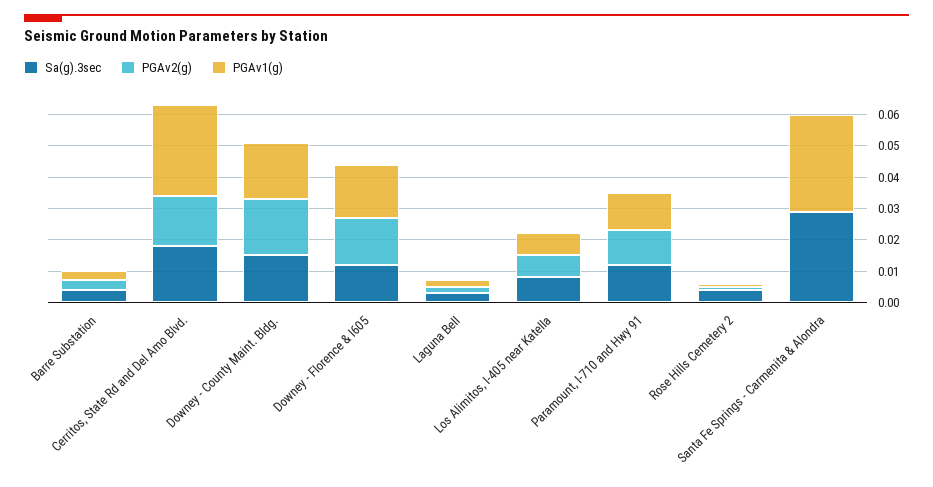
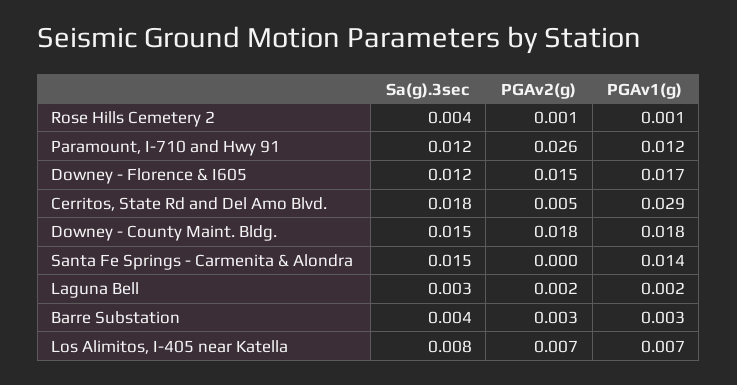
  {
    "Sa(g).3sec": {
      "Barre Substation": 0.004,
      "Cerritos, State Rd and Del Amo Blvd.": 0.018,
      "Downey - County Maint. Bldg.": 0.015,
      "Downey - Florence & I605": 0.012,
      "Laguna Bell": 0.003,
      "Los Alimitos, I-405 near Katella": 0.008,
      "Paramount, I-710 and Hwy 91": 0.012,
      "Rose Hills Cemetery 2": 0.004,
-     "Santa Fe Springs - Carmenita & Alondra": 0.03
+     "Santa Fe Springs - Carmenita & Alondra": 0.015
    },
    "PGAv2(g)": {
      "Barre Substation": 0.003,
-     "Cerritos, State Rd and Del Amo Blvd.": 0.015,
+     "Cerritos, State Rd and Del Amo Blvd.": 0.005,
      "Downey - County Maint. Bldg.": 0.018,
      "Downey - Florence & I605": 0.015,
      "Laguna Bell": 0.002,
      "Los Alimitos, I-405 near Katella": 0.007,
-     "Paramount, I-710 and Hwy 91": 0.01,
+     "Paramount, I-710 and Hwy 91": 0.026,
      "Rose Hills Cemetery 2": 0.001,
      "Santa Fe Springs - Carmenita & Alondra": 0
    },
    "PGAv1(g)": {
      "Barre Substation": 0.003,
      "Cerritos, State Rd and Del Amo Blvd.": 0.029,
      "Downey - County Maint. Bldg.": 0.018,
      "Downey - Florence & I605": 0.017,
      "Laguna Bell": 0.002,
      "Los Alimitos, I-405 near Katella": 0.007,
      "Paramount, I-710 and Hwy 91": 0.012,
      "Rose Hills Cemetery 2": 0.001,
-     "Santa Fe Springs - Carmenita & Alondra": 0.03
+     "Santa Fe Springs - Carmenita & Alondra": 0.014
    }
  }

